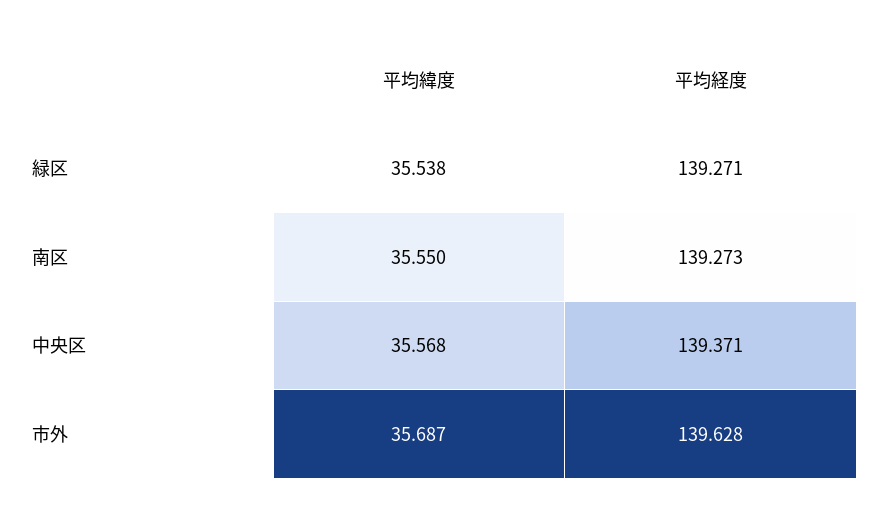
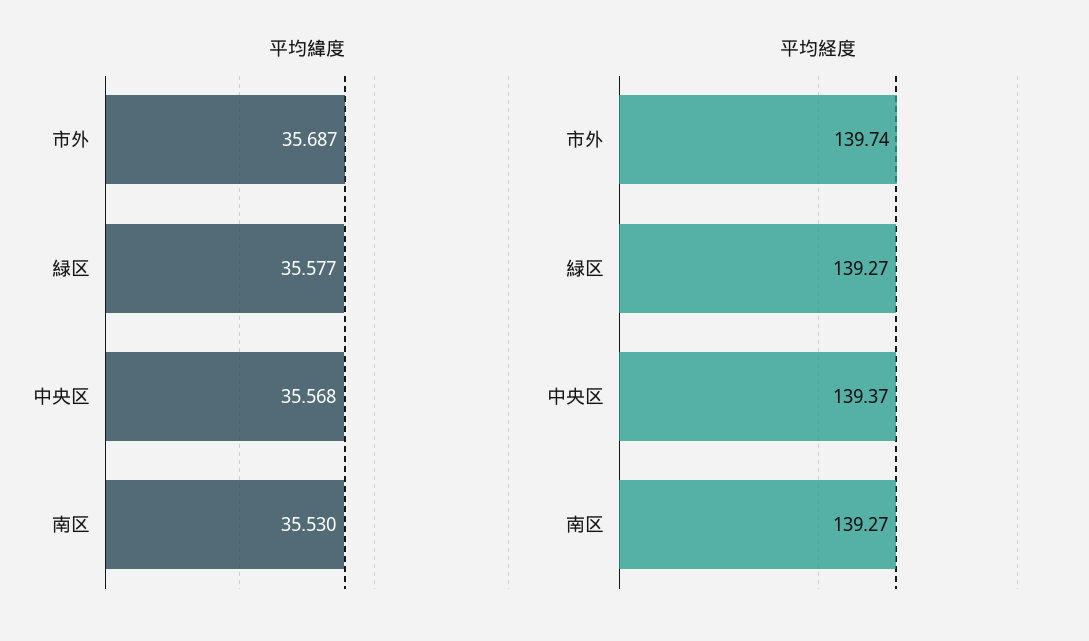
  {
    "平均緯度": {
-     "緑区": 35.538,
+     "緑区": 35.577,
-     "南区": 35.55,
+     "南区": 35.53,
      "中央区": 35.568,
      "市外": 35.687
    },
    "平均経度": {
      "緑区": 139.271,
      "南区": 139.273,
      "中央区": 139.371,
-     "市外": 139.628
+     "市外": 139.74
    }
  }

